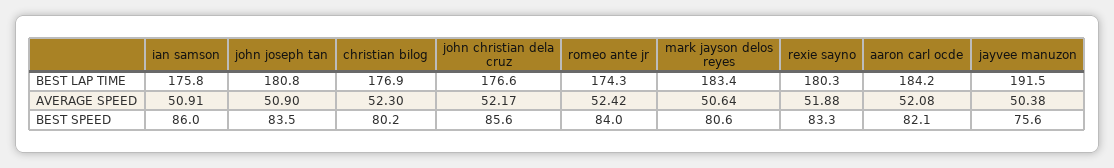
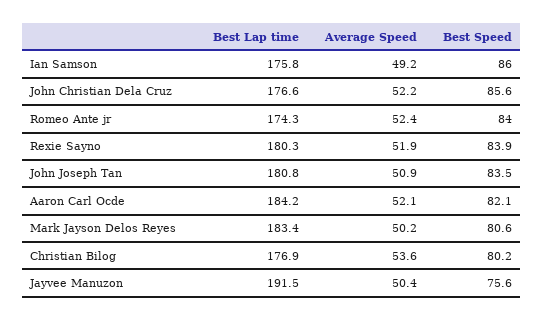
  {
    "ian samson": {
      "BEST LAP TIME": 175.8,
-     "AVERAGE SPEED": 50.91,
+     "AVERAGE SPEED": 49.2,
      "BEST SPEED": 86
    },
    "john joseph tan": {
      "BEST LAP TIME": 180.8,
      "AVERAGE SPEED": 50.9,
      "BEST SPEED": 83.5
    },
    "christian bilog": {
      "BEST LAP TIME": 176.9,
-     "AVERAGE SPEED": 52.3,
+     "AVERAGE SPEED": 53.6,
      "BEST SPEED": 80.2
    },
    "john christian dela cruz": {
      "BEST LAP TIME": 176.6,
      "AVERAGE SPEED": 52.17,
      "BEST SPEED": 85.6
    },
    "romeo ante jr": {
      "BEST LAP TIME": 174.3,
      "AVERAGE SPEED": 52.42,
      "BEST SPEED": 84
    },
    "mark jayson delos reyes": {
      "BEST LAP TIME": 183.4,
-     "AVERAGE SPEED": 50.64,
+     "AVERAGE SPEED": 50.2,
      "BEST SPEED": 80.6
    },
    "rexie sayno": {
      "BEST LAP TIME": 180.3,
      "AVERAGE SPEED": 51.88,
-     "BEST SPEED": 83.3
+     "BEST SPEED": 83.9
    },
    "aaron carl ocde": {
      "BEST LAP TIME": 184.2,
      "AVERAGE SPEED": 52.08,
      "BEST SPEED": 82.1
    },
    "jayvee manuzon": {
      "BEST LAP TIME": 191.5,
      "AVERAGE SPEED": 50.38,
      "BEST SPEED": 75.6
    }
  }

